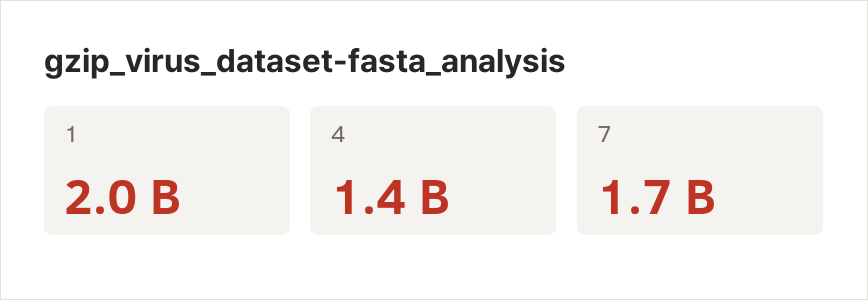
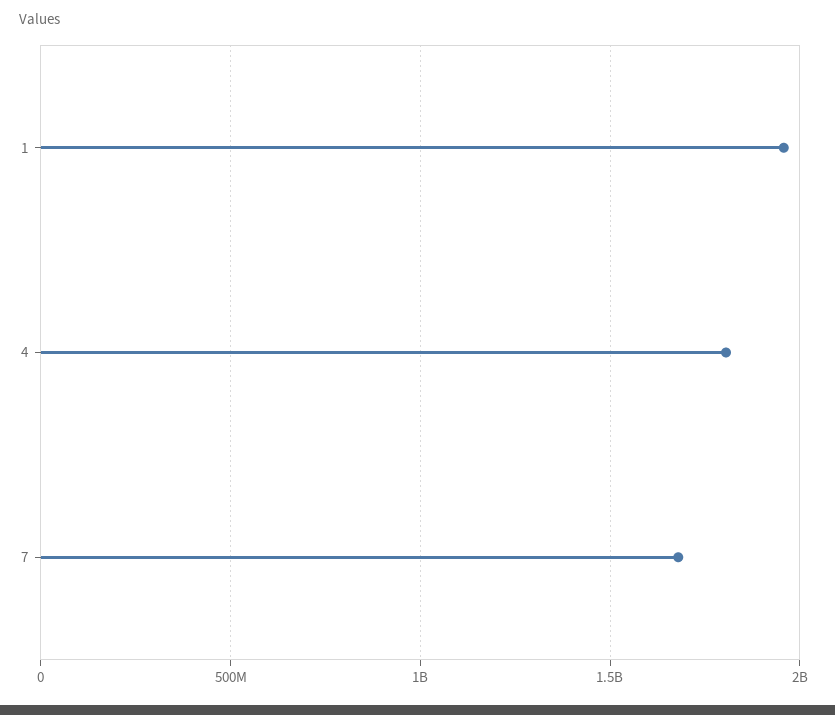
  {
    "1": 2000000000,
-   "4": 1400000000,
+   "4": 1800000000,
    "7": 1700000000
  }

